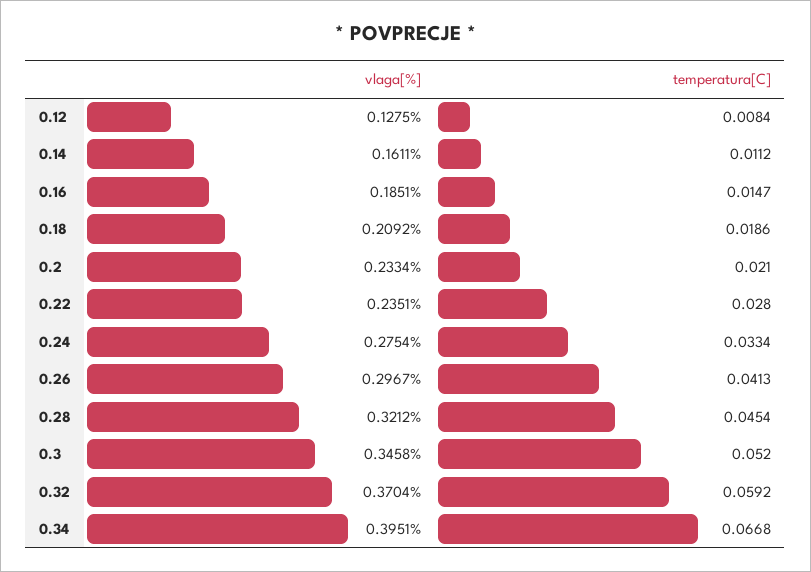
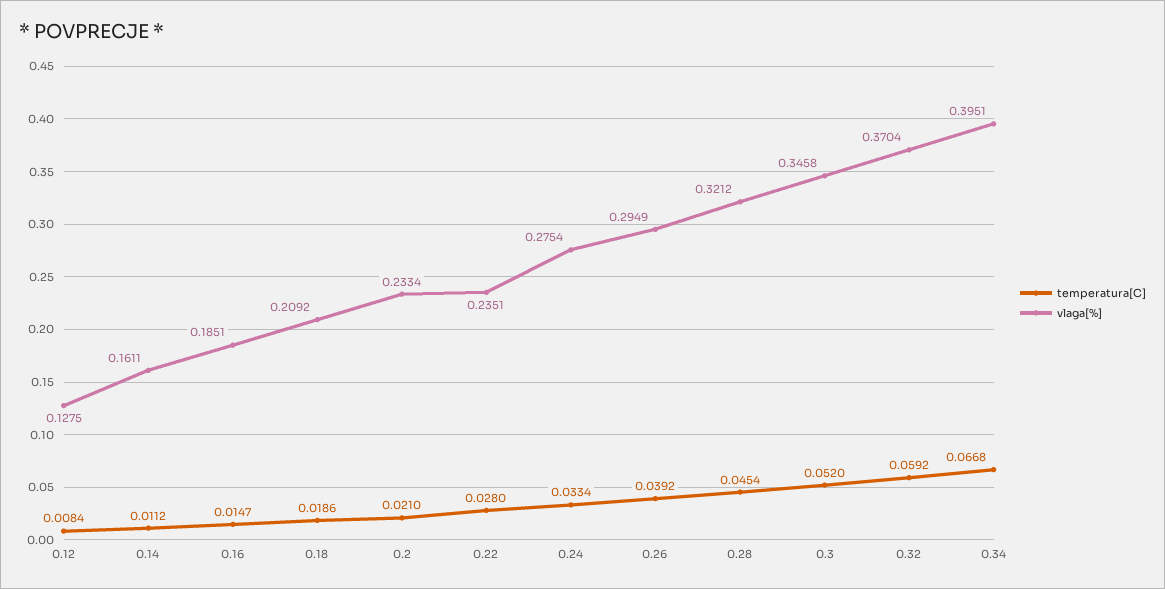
  {
    "vlaga[%]": {
      "0.12": 0.1275,
      "0.14": 0.1611,
      "0.16": 0.1851,
      "0.18": 0.2092,
      "0.2": 0.2334,
      "0.22": 0.2351,
      "0.24": 0.2754,
-     "0.26": 0.2967,
+     "0.26": 0.2949,
      "0.28": 0.3212,
      "0.3": 0.3458,
      "0.32": 0.3704,
      "0.34": 0.3951
    },
    "temperatura[C]": {
      "0.12": 0.0084,
      "0.14": 0.0112,
      "0.16": 0.0147,
      "0.18": 0.0186,
      "0.2": 0.021,
      "0.22": 0.028,
      "0.24": 0.0334,
-     "0.26": 0.0413,
+     "0.26": 0.0392,
      "0.28": 0.0454,
      "0.3": 0.052,
      "0.32": 0.0592,
      "0.34": 0.0668
    }
  }

